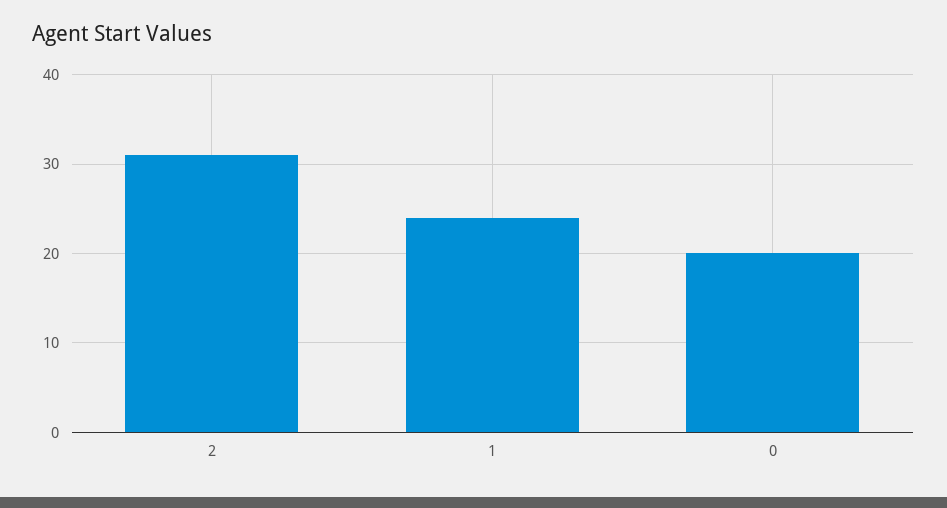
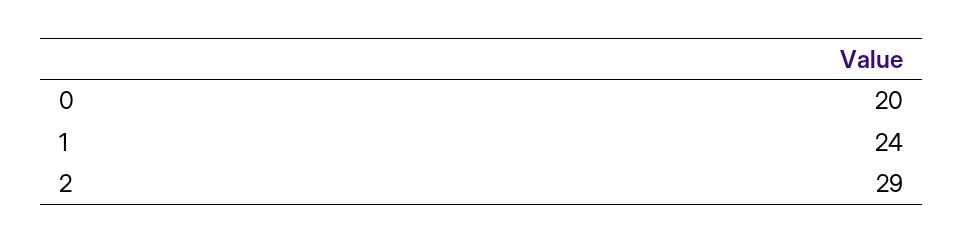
  {
-   "2": 31,
+   "2": 29,
    "1": 24,
    "0": 20
  }

